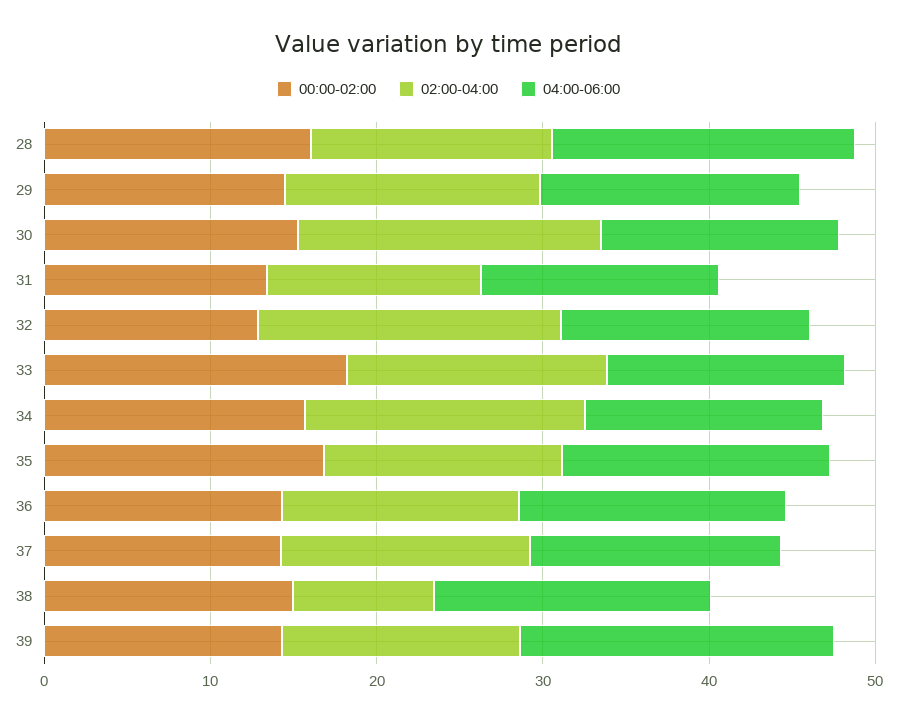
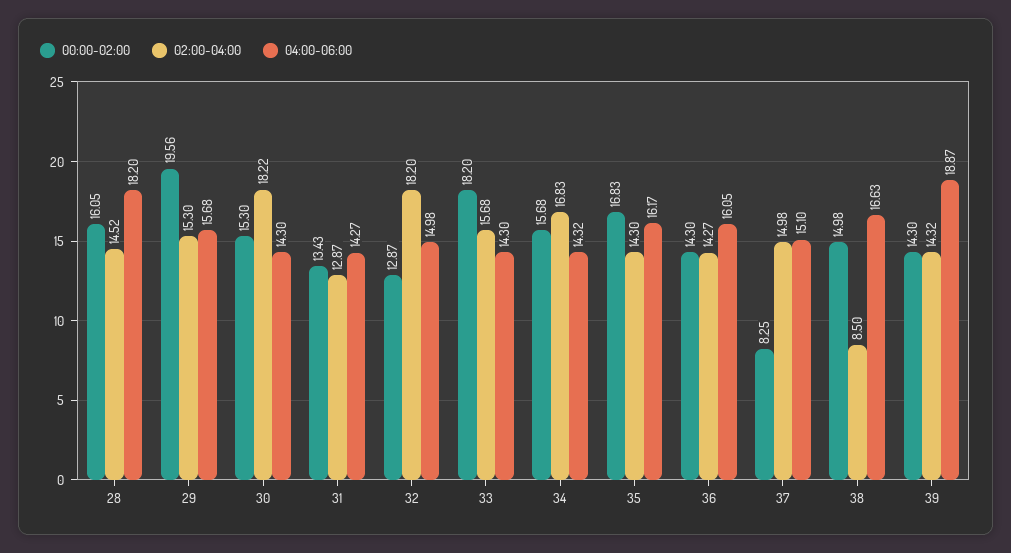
  {
    "00:00-02:00": {
      "28": 16.05,
-     "29": 14,
+     "29": 19.56,
      "30": 15.3,
      "31": 13.43,
      "32": 12.87,
      "33": 18.2,
      "34": 15.68,
      "35": 16.83,
      "36": 14.3,
-     "37": 14,
+     "37": 8.25,
      "38": 14.98,
      "39": 14.3
    },
    "02:00-04:00": {
      "28": 14.52,
      "29": 15.3,
      "30": 18.22,
      "31": 12.87,
      "32": 18.2,
      "33": 15.68,
      "34": 16.83,
      "35": 14.3,
      "36": 14.27,
      "37": 14.98,
      "38": 8.5,
      "39": 14.32
    },
    "04:00-06:00": {
      "28": 18.2,
      "29": 15.68,
      "30": 14.3,
      "31": 14.27,
      "32": 14.98,
      "33": 14.3,
      "34": 14.32,
      "35": 16.17,
      "36": 16.05,
      "37": 15.1,
      "38": 16.63,
      "39": 18.87
    }
  }

